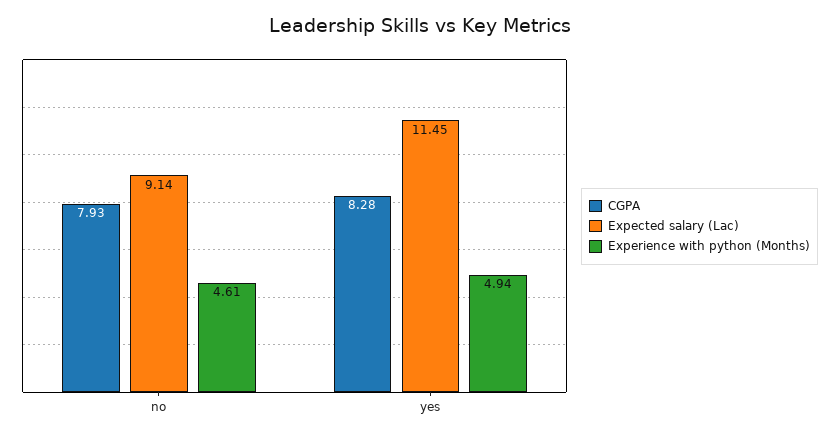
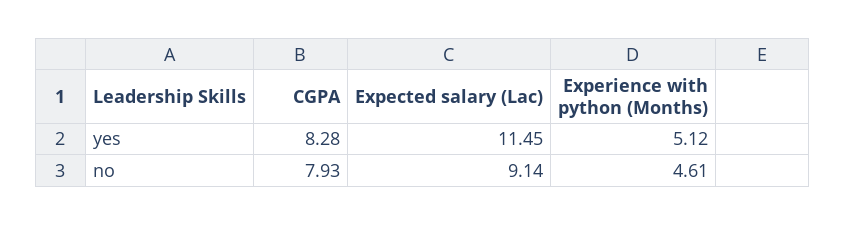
  {
    "CGPA": {
      "no": 7.93,
      "yes": 8.28
    },
    "Expected salary (Lac)": {
      "no": 9.14,
      "yes": 11.45
    },
    "Experience with python (Months)": {
      "no": 4.61,
-     "yes": 4.94
+     "yes": 5.12
    }
  }

